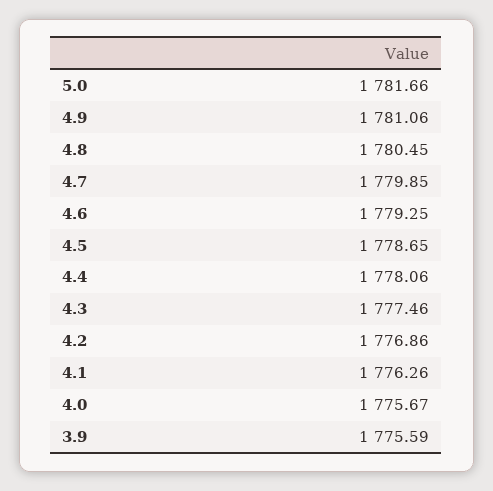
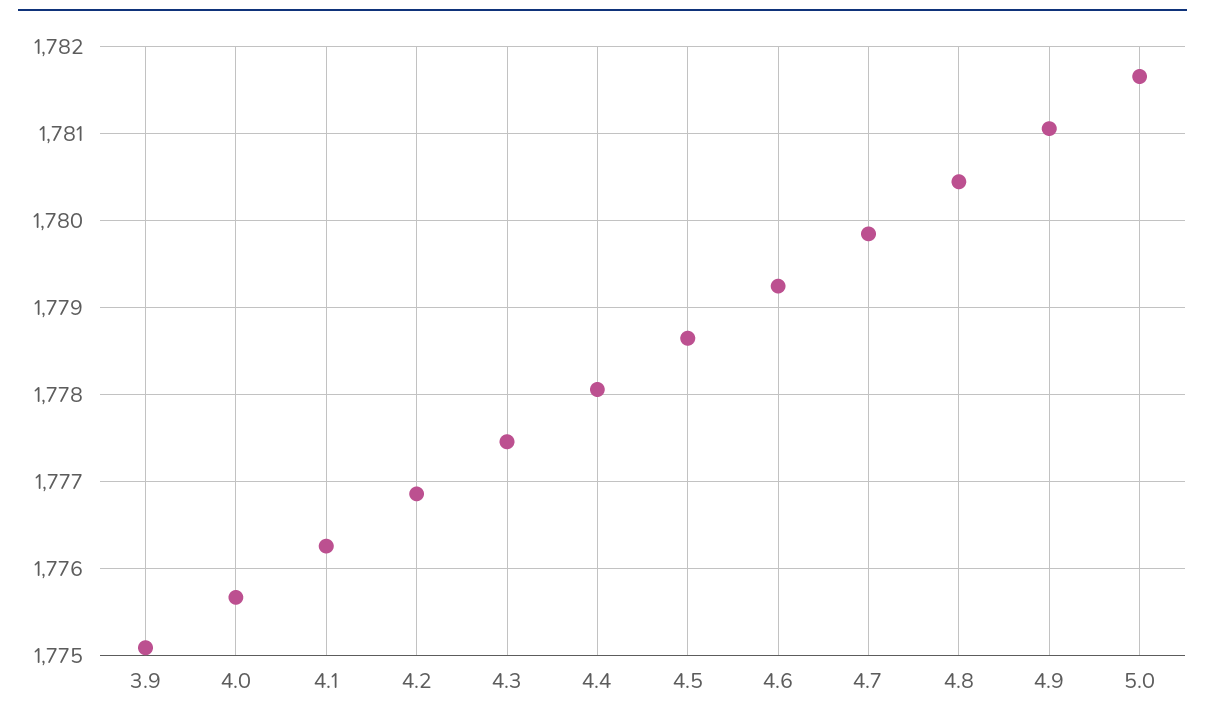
  {
    "5.0": 1781.66,
    "4.9": 1781.06,
    "4.8": 1780.45,
    "4.7": 1779.85,
    "4.6": 1779.25,
    "4.5": 1778.65,
    "4.4": 1778.06,
    "4.3": 1777.46,
    "4.2": 1776.86,
    "4.1": 1776.26,
    "4.0": 1775.67,
-   "3.9": 1775.59
+   "3.9": 1775.1
  }

